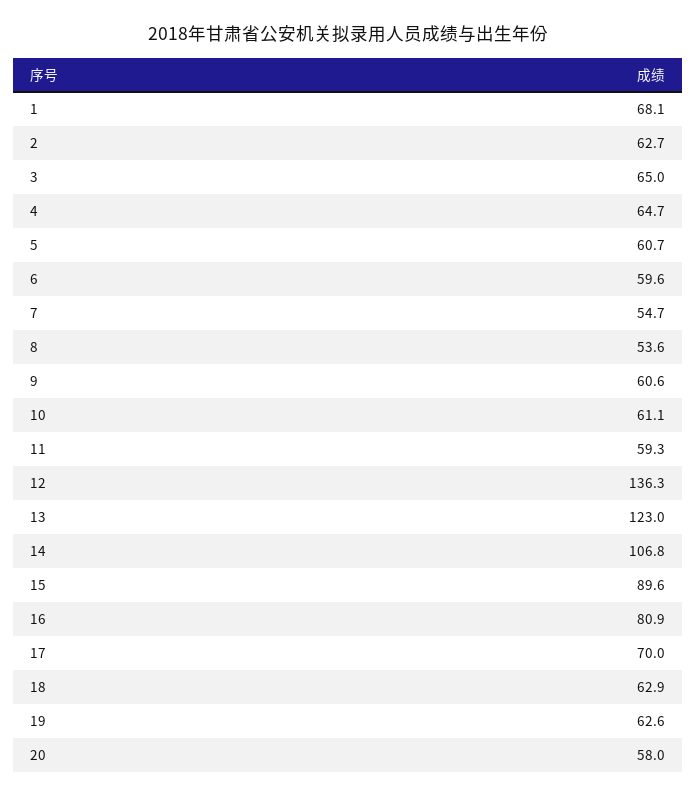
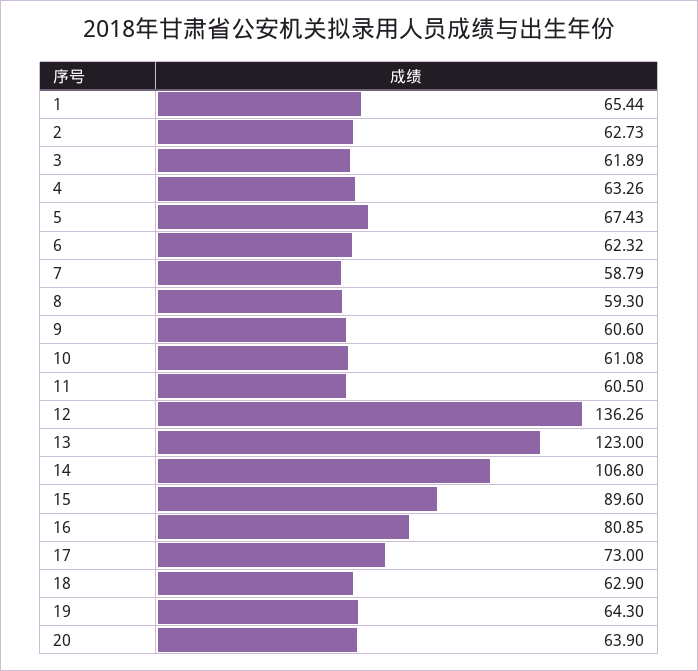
  {
-   "1": 68.1,
+   "1": 65.44,
    "2": 62.73,
-   "3": 65,
+   "3": 61.89,
-   "4": 64.7,
+   "4": 63.26,
-   "5": 60.7,
+   "5": 67.43,
-   "6": 59.6,
+   "6": 62.32,
-   "7": 54.7,
+   "7": 58.79,
-   "8": 53.6,
+   "8": 59.3,
    "9": 60.6,
    "10": 61.08,
-   "11": 59.3,
+   "11": 60.5,
    "12": 136.26,
    "13": 123,
    "14": 106.8,
    "15": 89.6,
    "16": 80.85,
-   "17": 70,
+   "17": 73,
    "18": 62.9,
-   "19": 62.6,
+   "19": 64.3,
-   "20": 58
+   "20": 63.9
  }

